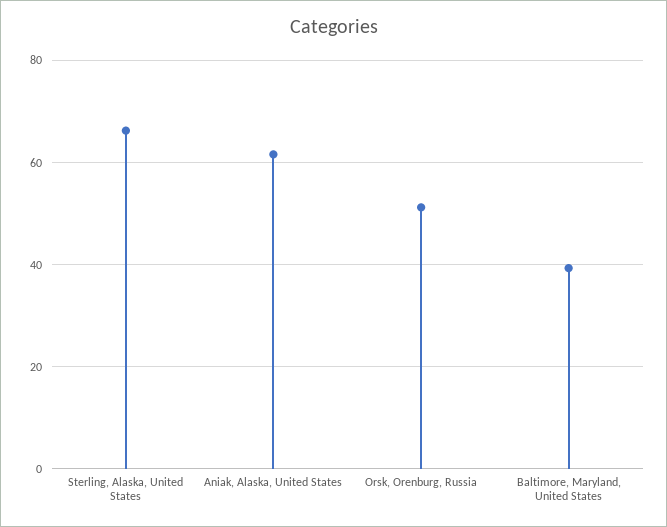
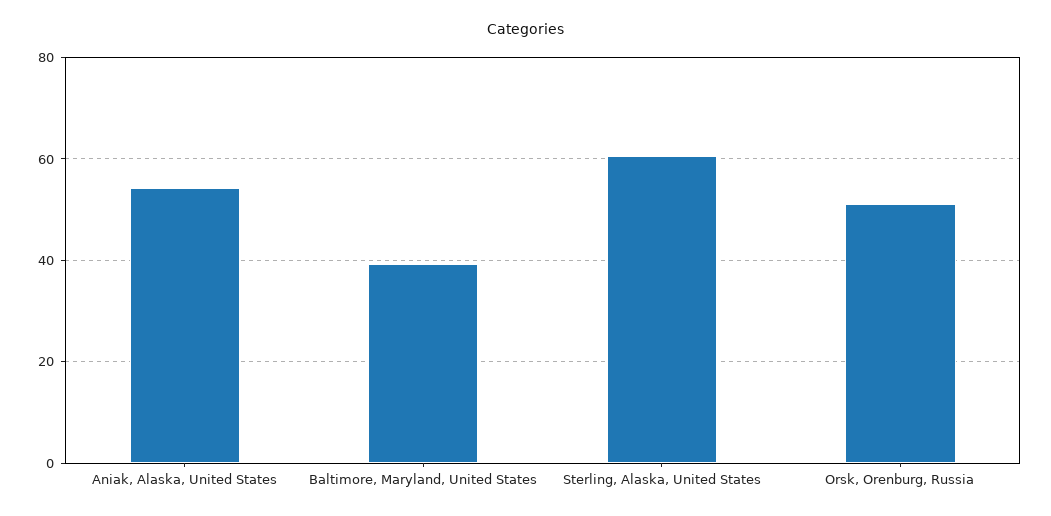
  {
-   "Sterling, Alaska, United States": 66,
+   "Sterling, Alaska, United States": 60,
-   "Aniak, Alaska, United States": 62,
+   "Aniak, Alaska, United States": 54,
    "Orsk, Orenburg, Russia": 52,
    "Baltimore, Maryland, United States": 40
  }

